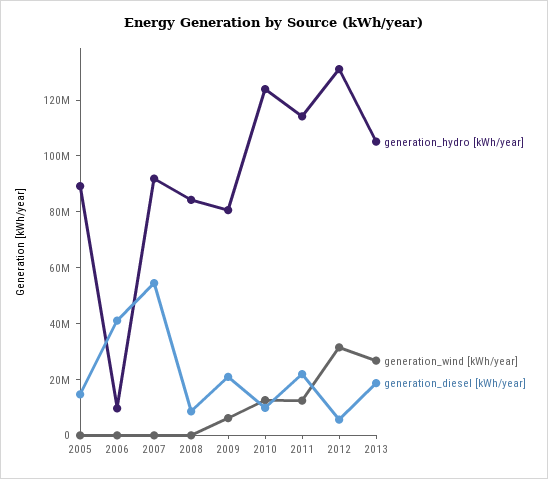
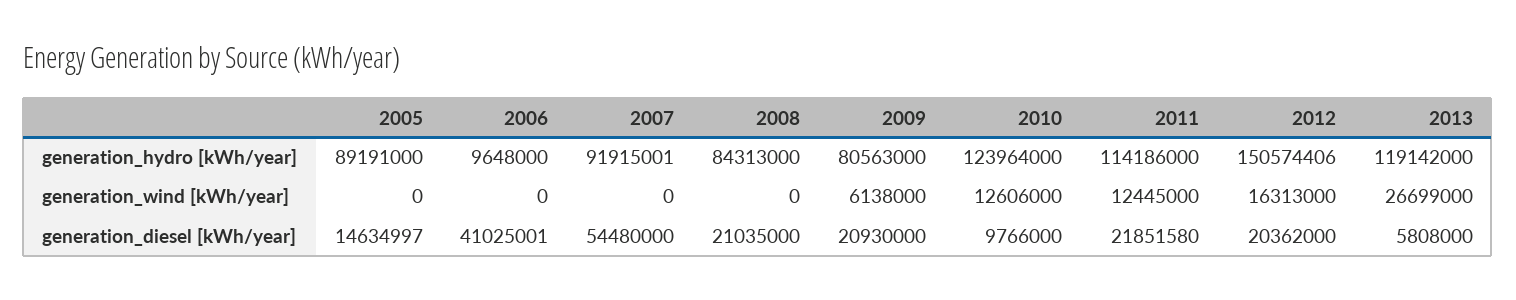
  {
    "generation_hydro [kWh/year]": {
      "2005": 89191000,
      "2006": 9648000,
      "2007": 91915001,
      "2008": 84313000,
      "2009": 80563000,
      "2010": 123964000,
      "2011": 114186000,
-     "2012": 130000000,
+     "2012": 150574406,
-     "2013": 105000000
+     "2013": 119142000
    },
    "generation_wind [kWh/year]": {
      "2005": 0,
      "2006": 0,
      "2007": 0,
      "2008": 0,
      "2009": 6138000,
      "2010": 12606000,
      "2011": 12445000,
-     "2012": 30000000,
+     "2012": 16313000,
      "2013": 26699000
    },
    "generation_diesel [kWh/year]": {
      "2005": 14634997,
      "2006": 41025001,
      "2007": 54480000,
-     "2008": 10000000,
+     "2008": 21035000,
      "2009": 20930000,
      "2010": 9766000,
      "2011": 21851580,
-     "2012": 5000000,
+     "2012": 20362000,
-     "2013": 20000000
+     "2013": 5808000
    }
  }

